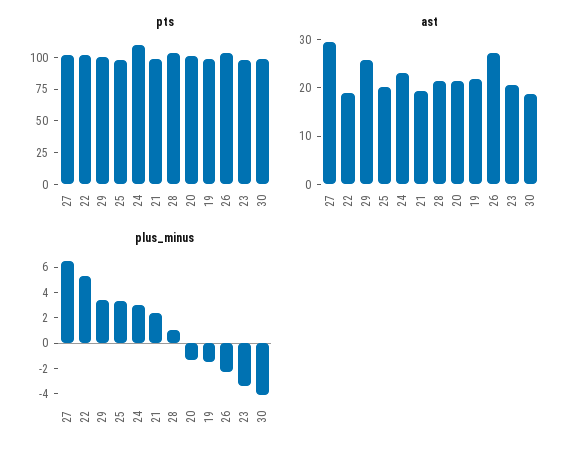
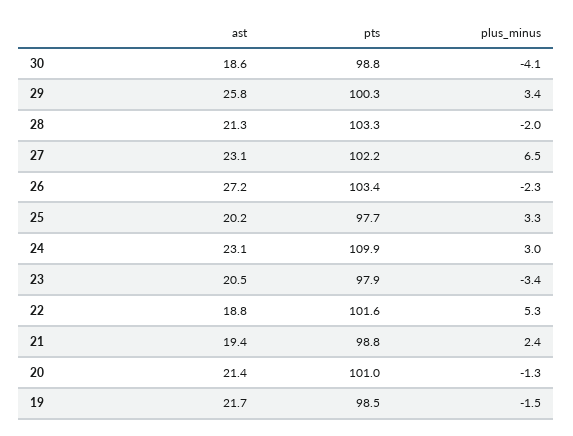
  {
    "pts": {
      "27": 102.2,
      "22": 101.6,
      "29": 100.3,
      "25": 97.7,
      "24": 109.9,
      "21": 98.8,
      "28": 103.3,
      "20": 101,
      "19": 98.5,
      "26": 103.4,
      "23": 97.9,
      "30": 98.8
    },
    "ast": {
-     "27": 30,
+     "27": 23.1,
      "22": 18.8,
      "29": 25.8,
      "25": 20.2,
      "24": 23.1,
      "21": 19.4,
      "28": 21.3,
      "20": 21.4,
      "19": 21.7,
      "26": 27.2,
      "23": 20.5,
      "30": 18.6
    },
    "plus_minus": {
      "27": 6.5,
      "22": 5.3,
      "29": 3.4,
      "25": 3.3,
      "24": 3,
      "21": 2.4,
-     "28": 1,
+     "28": -2,
      "20": -1.3,
      "19": -1.5,
      "26": -2.3,
      "23": -3.4,
      "30": -4.1
    }
  }

